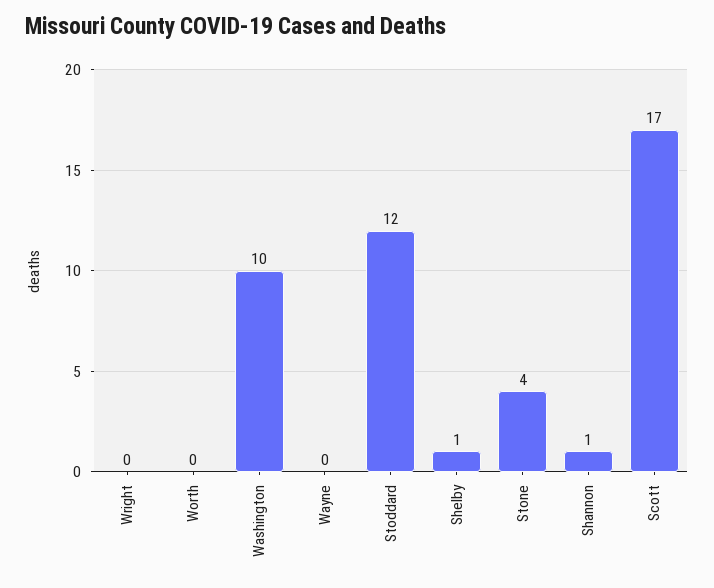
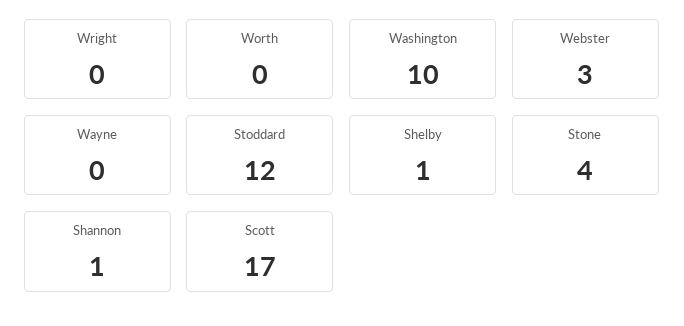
  {
    "Wright": 0,
    "Worth": 0,
    "Washington": 10,
    "Wayne": 0,
    "Stoddard": 12,
    "Shelby": 1,
    "Stone": 4,
    "Shannon": 1,
-   "Scott": 17
+   "Scott": 17,
+   "Webster": 3
  }

